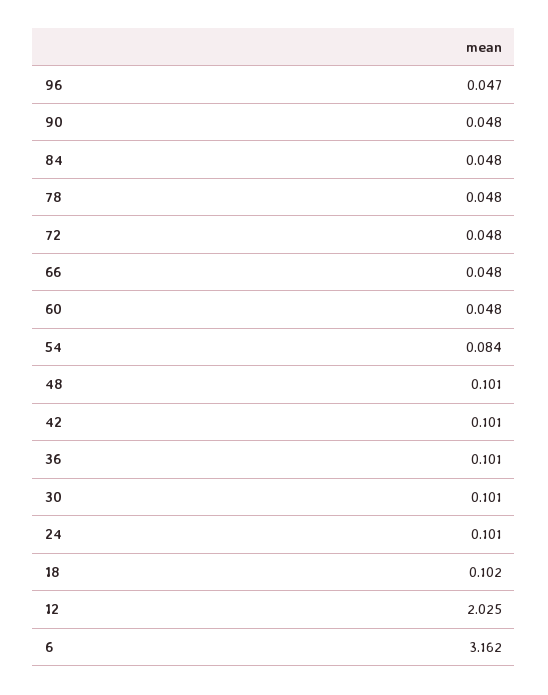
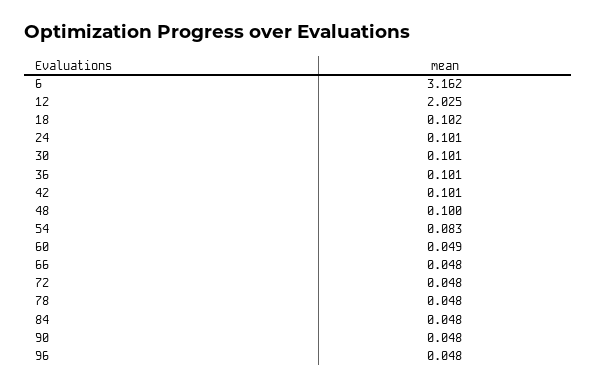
  {
-   "96": 0.047,
+   "96": 0.048,
    "90": 0.048,
    "84": 0.048,
    "78": 0.048,
    "72": 0.048,
    "66": 0.048,
-   "60": 0.048,
+   "60": 0.049,
-   "54": 0.084,
+   "54": 0.083,
-   "48": 0.101,
+   "48": 0.1,
    "42": 0.101,
    "36": 0.101,
    "30": 0.101,
    "24": 0.101,
    "18": 0.102,
    "12": 2.025,
    "6": 3.162
  }

